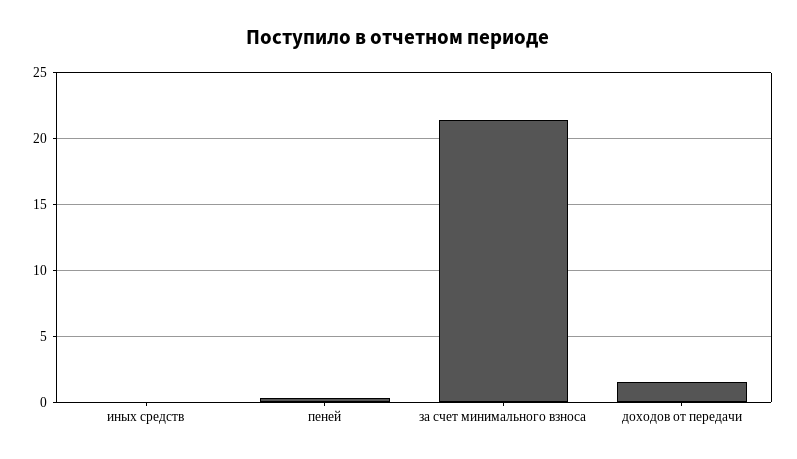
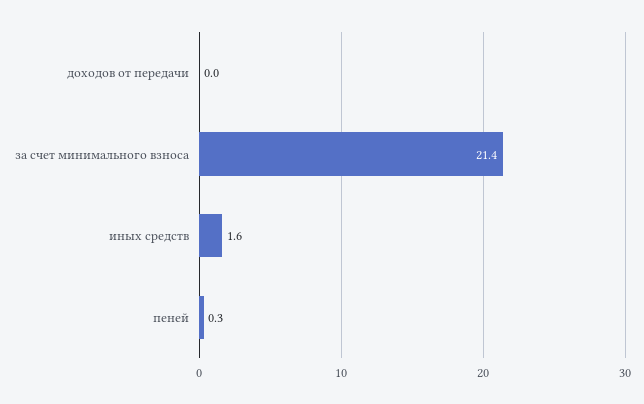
  {
-   "иных средств": 0,
+   "иных средств": 1.6,
    "пеней": 0.3,
    "за счет минимального взноса": 21.4,
-   "доходов от передачи": 1.5
+   "доходов от передачи": 0
  }

